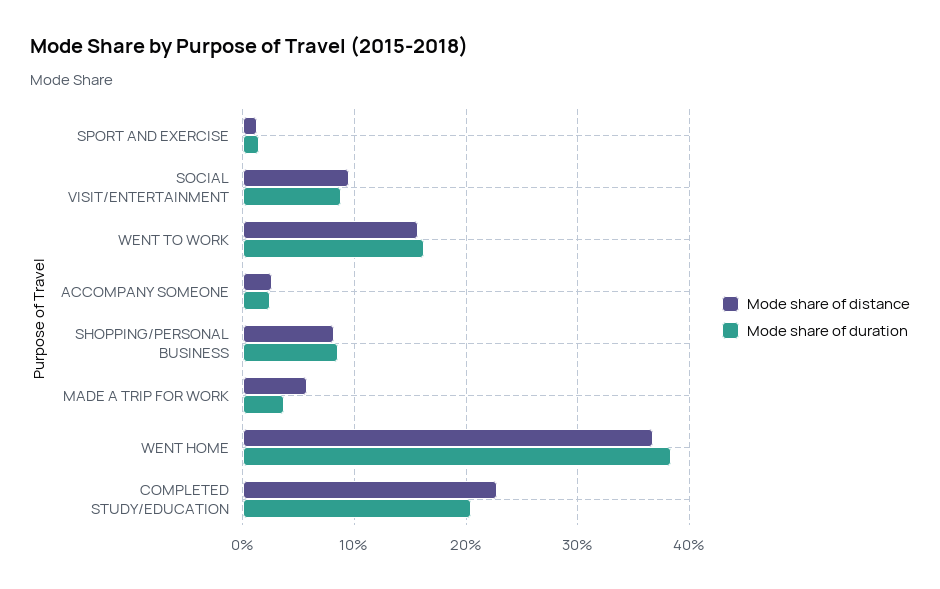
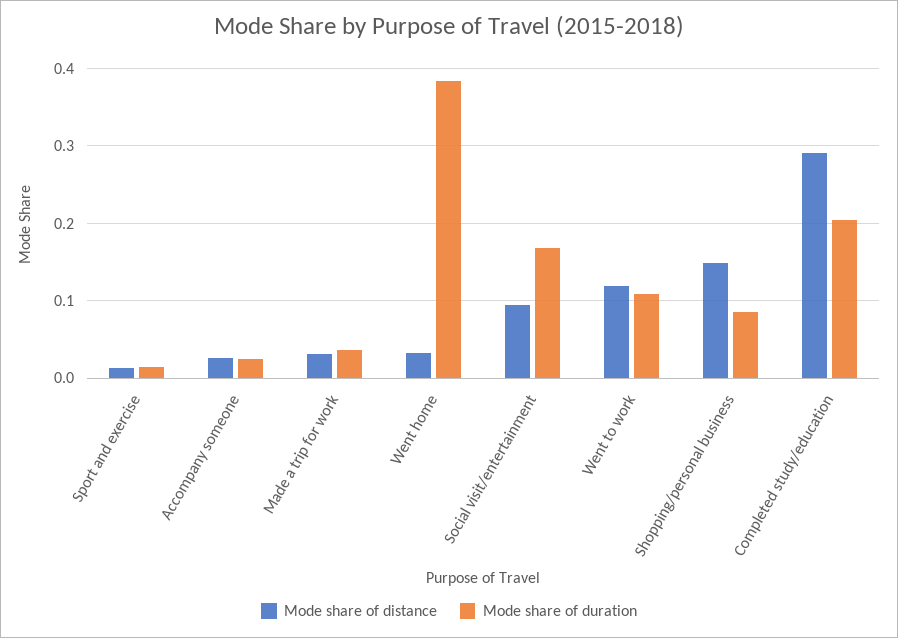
  {
    "Mode share of distance": {
      "SPORT AND EXERCISE": 0.01,
      "SOCIAL VISIT/ENTERTAINMENT": 0.1,
-     "WENT TO WORK": 0.16,
+     "WENT TO WORK": 0.12,
      "ACCOMPANY SOMEONE": 0.03,
-     "SHOPPING/PERSONAL BUSINESS": 0.08,
+     "SHOPPING/PERSONAL BUSINESS": 0.15,
-     "MADE A TRIP FOR WORK": 0.06,
+     "MADE A TRIP FOR WORK": 0.03,
-     "WENT HOME": 0.37,
+     "WENT HOME": 0.03,
-     "COMPLETED STUDY/EDUCATION": 0.23
+     "COMPLETED STUDY/EDUCATION": 0.29
    },
    "Mode share of duration": {
      "SPORT AND EXERCISE": 0.01,
-     "SOCIAL VISIT/ENTERTAINMENT": 0.09,
+     "SOCIAL VISIT/ENTERTAINMENT": 0.17,
-     "WENT TO WORK": 0.16,
+     "WENT TO WORK": 0.11,
      "ACCOMPANY SOMEONE": 0.02,
      "SHOPPING/PERSONAL BUSINESS": 0.09,
      "MADE A TRIP FOR WORK": 0.04,
      "WENT HOME": 0.38,
      "COMPLETED STUDY/EDUCATION": 0.2
    }
  }

